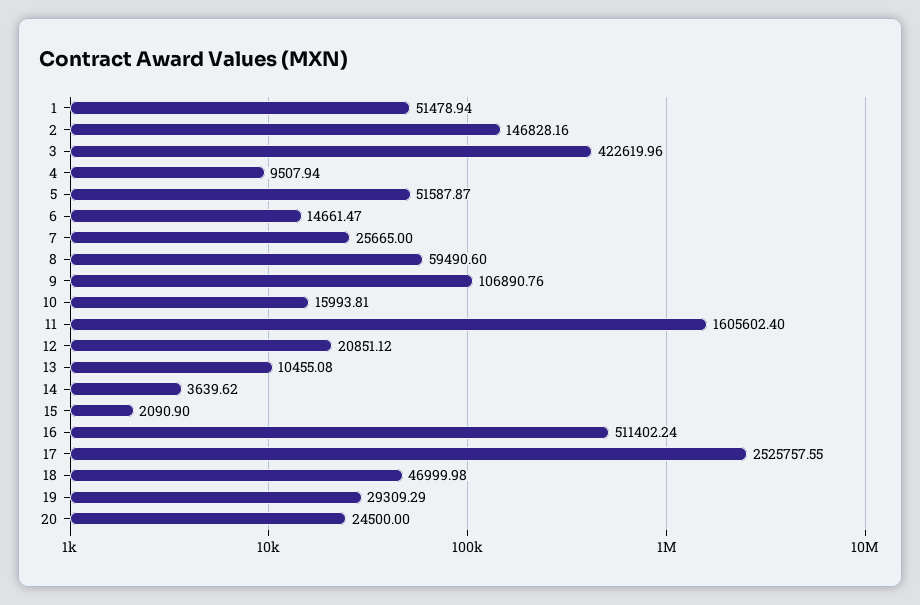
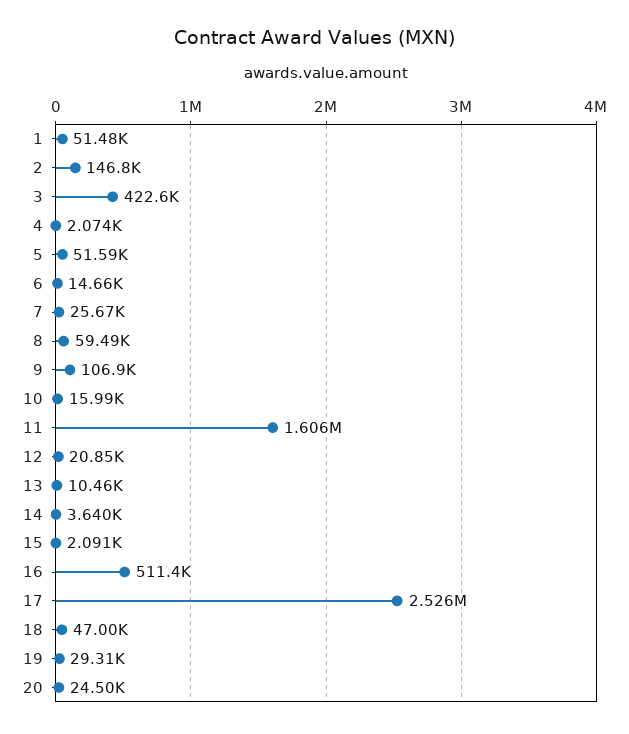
  {
    "1": 51478.94,
    "2": 146828.16,
    "3": 422619.96,
-   "4": 9507.94,
+   "4": 2074,
    "5": 51587.87,
    "6": 14661.47,
    "7": 25665,
    "8": 59490.6,
    "9": 106890.76,
    "10": 15993.81,
    "11": 1605602.4,
    "12": 20851.12,
    "13": 10455.08,
    "14": 3639.62,
    "15": 2090.9,
    "16": 511402.24,
    "17": 2525757.55,
    "18": 46999.98,
    "19": 29309.29,
    "20": 24500
  }

